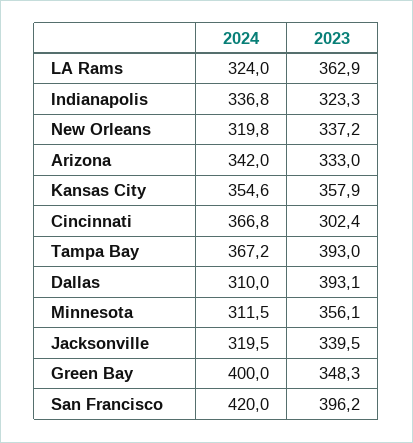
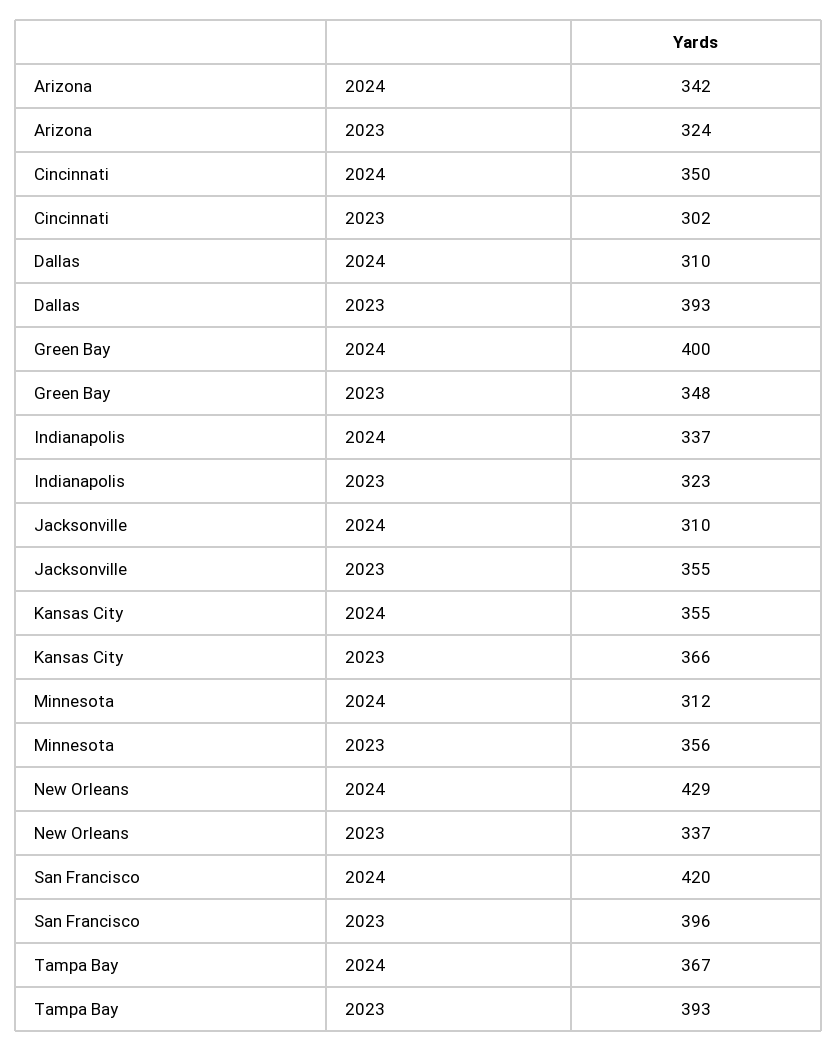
  {
    "2024": {
-     "LA Rams": 324,
      "Indianapolis": 336.8,
-     "New Orleans": 319.8,
+     "New Orleans": 429,
      "Arizona": 342,
      "Kansas City": 354.6,
-     "Cincinnati": 366.8,
+     "Cincinnati": 350,
      "Tampa Bay": 367.2,
      "Dallas": 310,
      "Minnesota": 311.5,
-     "Jacksonville": 319.5,
+     "Jacksonville": 310,
      "Green Bay": 400,
      "San Francisco": 420
    },
    "2023": {
-     "LA Rams": 362.9,
      "Indianapolis": 323.3,
      "New Orleans": 337.2,
-     "Arizona": 333,
+     "Arizona": 324,
-     "Kansas City": 357.9,
+     "Kansas City": 366,
      "Cincinnati": 302.4,
      "Tampa Bay": 393,
      "Dallas": 393.1,
      "Minnesota": 356.1,
-     "Jacksonville": 339.5,
+     "Jacksonville": 355,
      "Green Bay": 348.3,
      "San Francisco": 396.2
    }
  }

